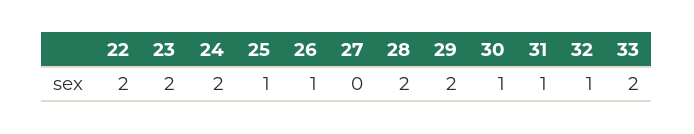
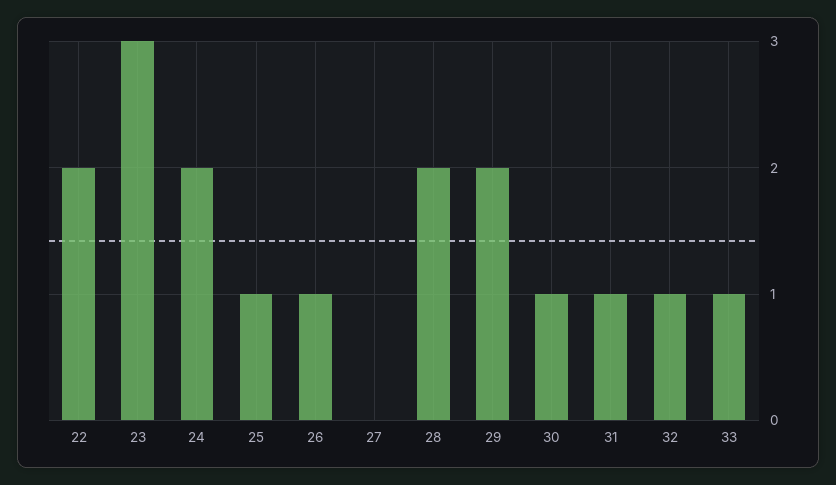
  {
    "22": 2,
-   "23": 2,
+   "23": 3,
    "24": 2,
    "25": 1,
    "26": 1,
    "27": 0,
    "28": 2,
    "29": 2,
    "30": 1,
    "31": 1,
    "32": 1,
-   "33": 2
+   "33": 1
  }

